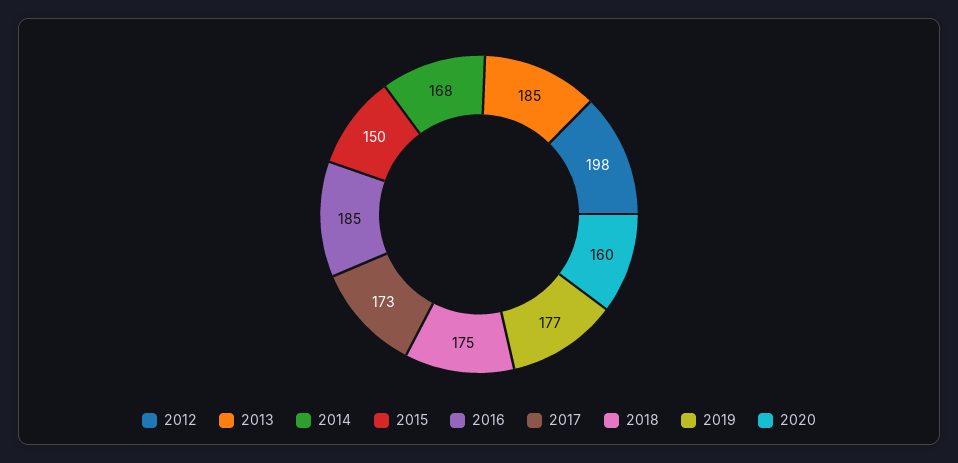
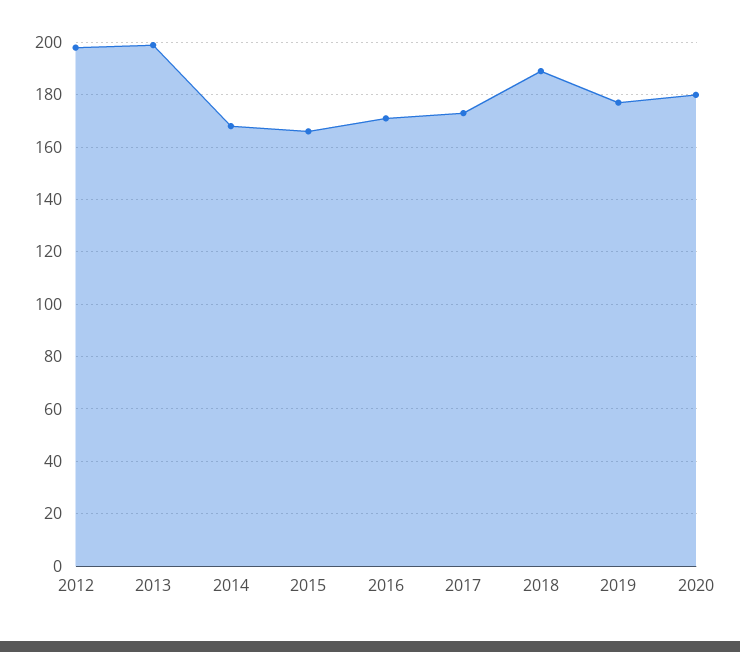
  {
    "2012": 198,
-   "2013": 185,
+   "2013": 200,
    "2014": 168,
-   "2015": 150,
+   "2015": 165,
-   "2016": 185,
+   "2016": 170,
    "2017": 173,
-   "2018": 175,
+   "2018": 190,
    "2019": 177,
-   "2020": 160
+   "2020": 180
  }

